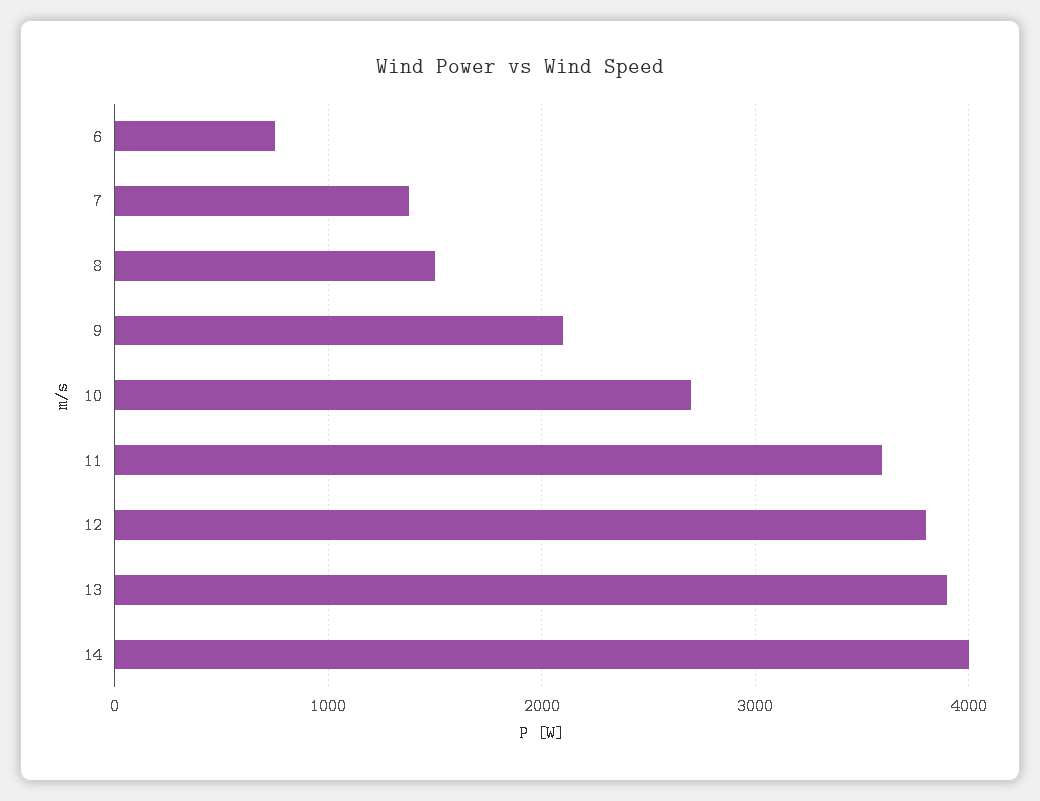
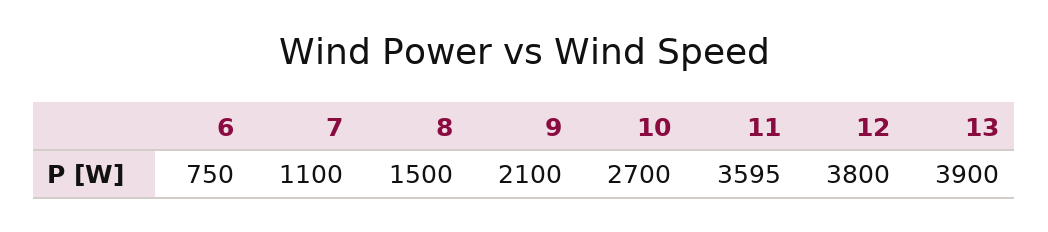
  {
    "6": 750,
-   "7": 1400,
+   "7": 1100,
    "8": 1500,
    "9": 2100,
    "10": 2700,
    "11": 3595,
    "12": 3800,
-   "13": 3900,
+   "13": 3900
-   "14": 4000
  }

